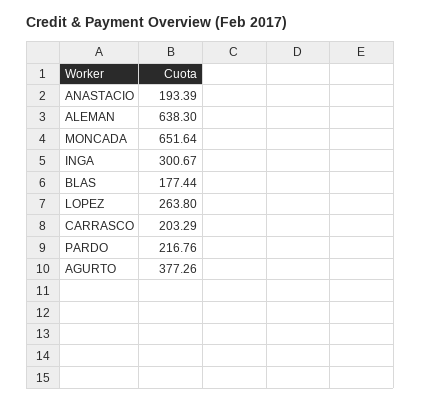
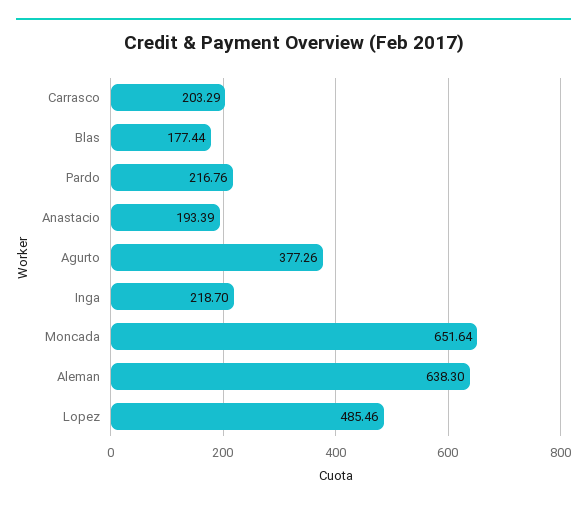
  {
    "ANASTACIO": 193.39,
    "ALEMAN": 638.3,
    "MONCADA": 651.64,
-   "INGA": 300.67,
+   "INGA": 218.7,
    "BLAS": 177.44,
-   "LOPEZ": 263.8,
+   "LOPEZ": 485.46,
    "CARRASCO": 203.29,
    "PARDO": 216.76,
    "AGURTO": 377.26
  }

